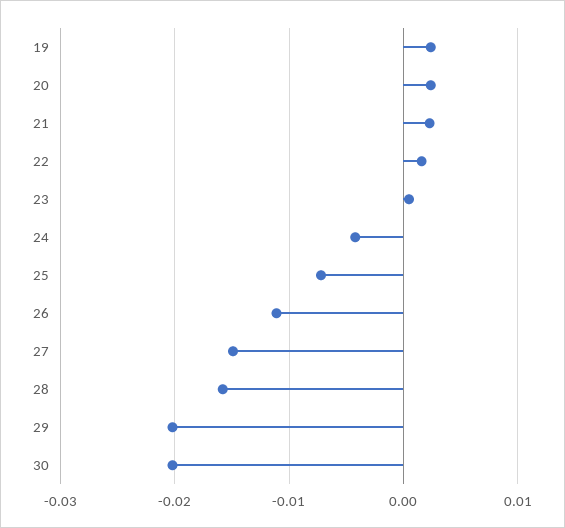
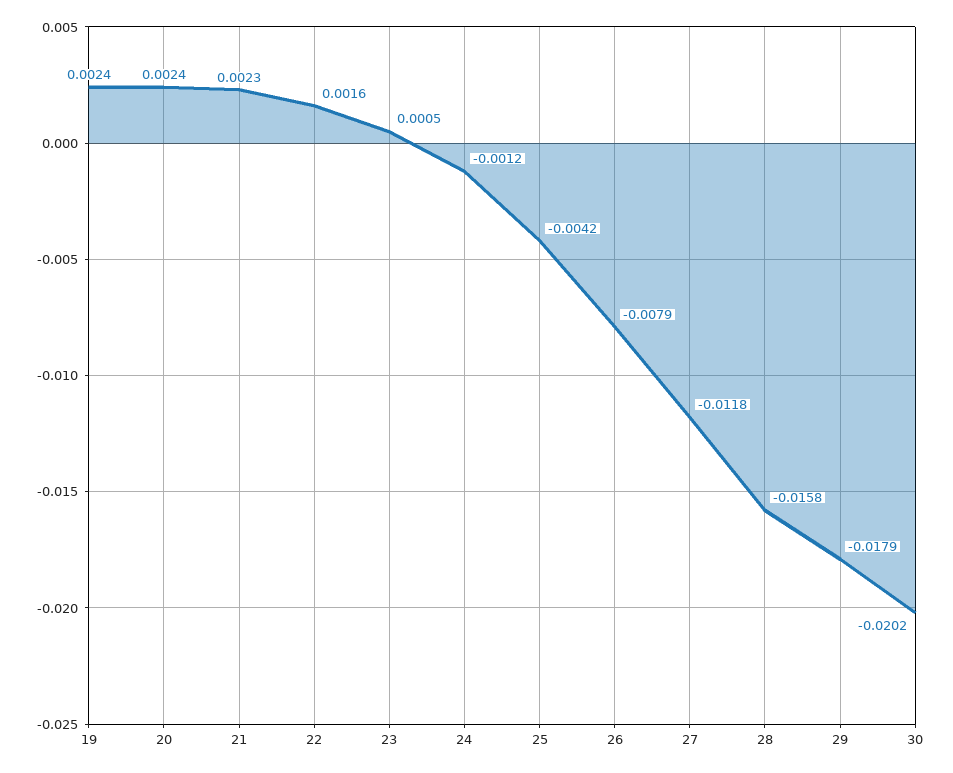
  {
    "19": 0.0024,
    "20": 0.0024,
    "21": 0.0023,
    "22": 0.0016,
    "23": 0.0005,
-   "24": -0.004,
+   "24": -0.0012,
-   "25": -0.007,
+   "25": -0.0042,
-   "26": -0.011,
+   "26": -0.0079,
-   "27": -0.015,
+   "27": -0.0118,
    "28": -0.0158,
-   "29": -0.02,
+   "29": -0.0179,
    "30": -0.0202
  }

